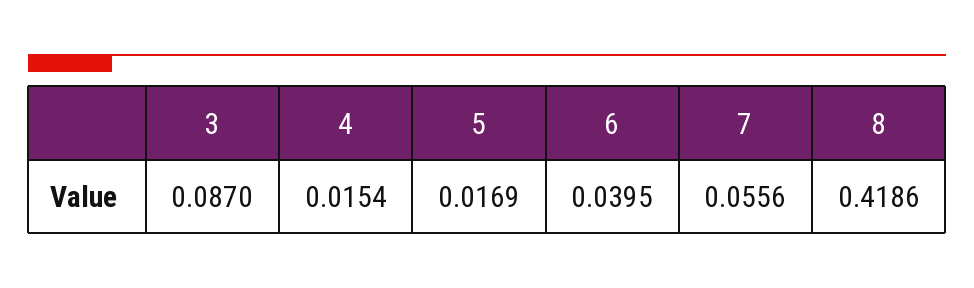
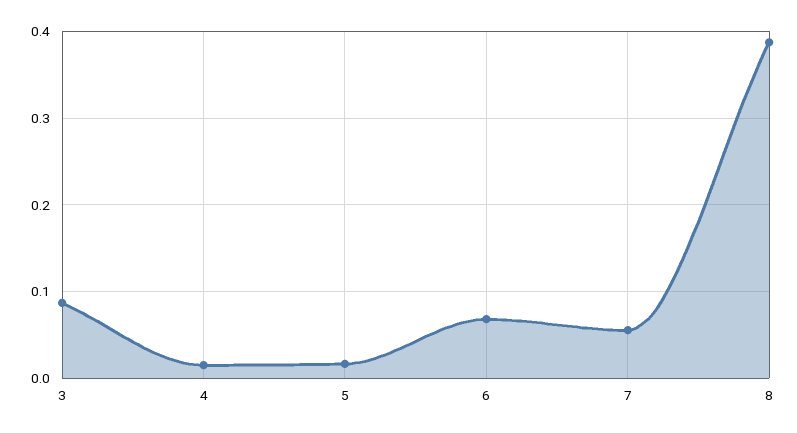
  {
    "3": 0.087,
    "4": 0.0154,
    "5": 0.0169,
-   "6": 0.0395,
+   "6": 0.07,
    "7": 0.0556,
-   "8": 0.4186
+   "8": 0.39
  }

